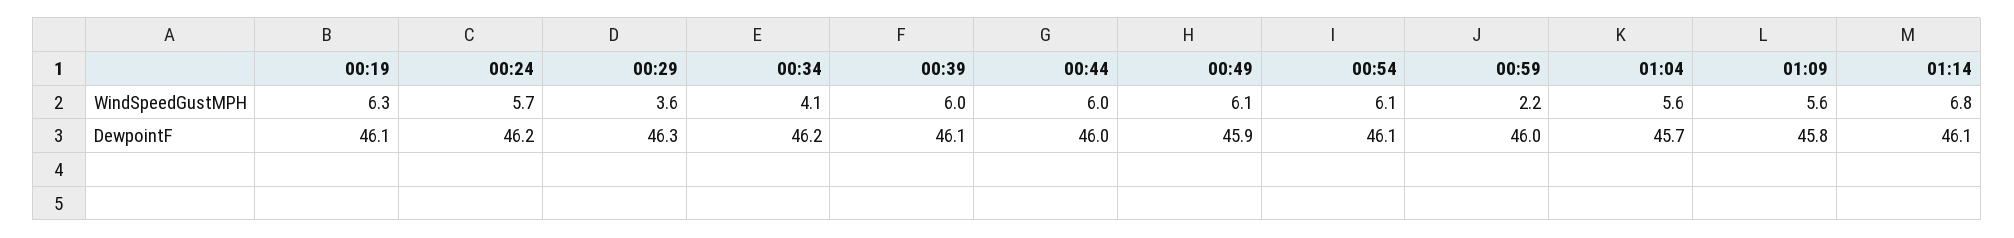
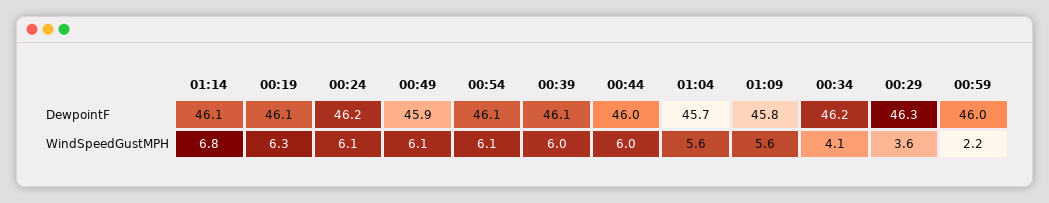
  {
    "00:19": {
      "WindSpeedGustMPH": 6.3,
      "DewpointF": 46.1
    },
    "00:24": {
-     "WindSpeedGustMPH": 5.7,
+     "WindSpeedGustMPH": 6.1,
      "DewpointF": 46.2
    },
    "00:29": {
      "WindSpeedGustMPH": 3.6,
      "DewpointF": 46.3
    },
    "00:34": {
      "WindSpeedGustMPH": 4.1,
      "DewpointF": 46.2
    },
    "00:39": {
      "WindSpeedGustMPH": 6,
      "DewpointF": 46.1
    },
    "00:44": {
      "WindSpeedGustMPH": 6,
      "DewpointF": 46
    },
    "00:49": {
      "WindSpeedGustMPH": 6.1,
      "DewpointF": 45.9
    },
    "00:54": {
      "WindSpeedGustMPH": 6.1,
      "DewpointF": 46.1
    },
    "00:59": {
      "WindSpeedGustMPH": 2.2,
      "DewpointF": 46
    },
    "01:04": {
      "WindSpeedGustMPH": 5.6,
      "DewpointF": 45.7
    },
    "01:09": {
      "WindSpeedGustMPH": 5.6,
      "DewpointF": 45.8
    },
    "01:14": {
      "WindSpeedGustMPH": 6.8,
      "DewpointF": 46.1
    }
  }

